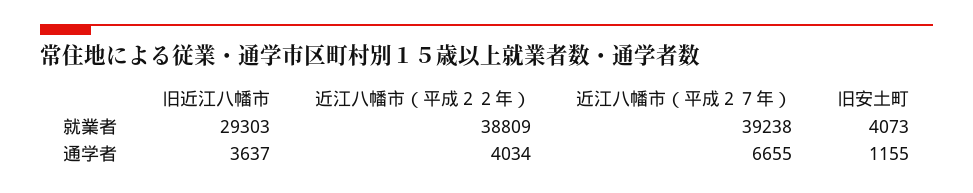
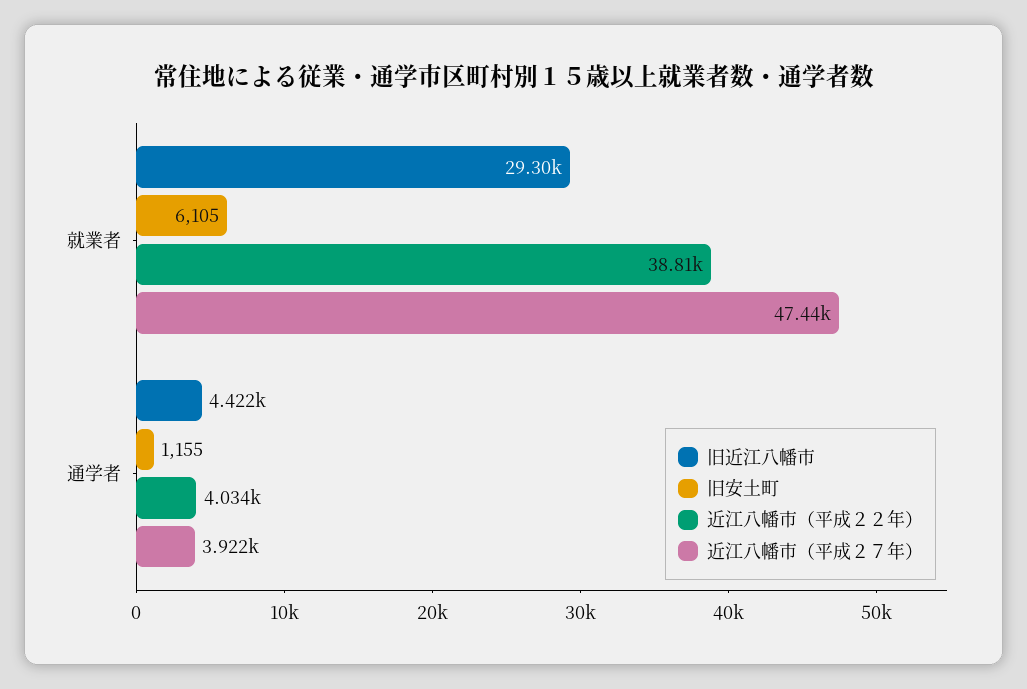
  {
    "旧近江八幡市": {
      "就業者": 29303,
-     "通学者": 3637
+     "通学者": 4422
    },
    "近江八幡市（平成２２年）": {
      "就業者": 38809,
      "通学者": 4034
    },
    "近江八幡市（平成２７年）": {
-     "就業者": 39238,
+     "就業者": 47440,
-     "通学者": 6655
+     "通学者": 3922
    },
    "旧安土町": {
-     "就業者": 4073,
+     "就業者": 6105,
      "通学者": 1155
    }
  }

